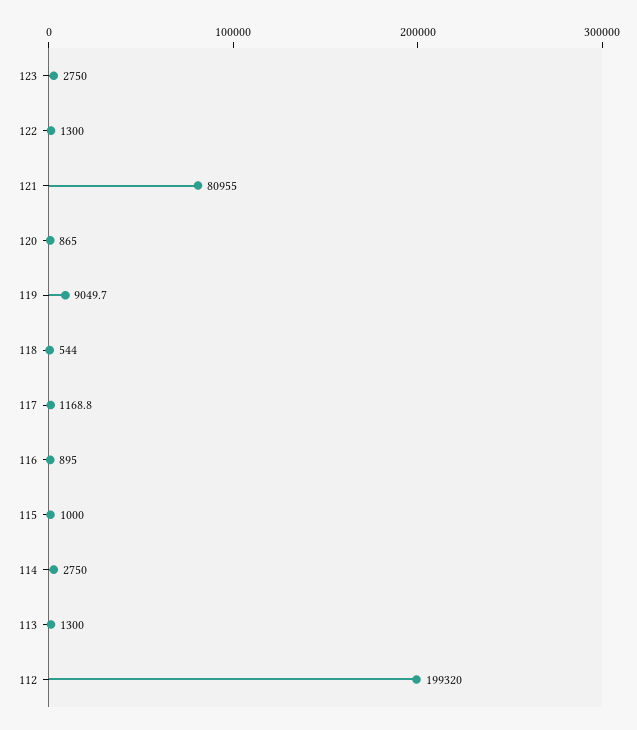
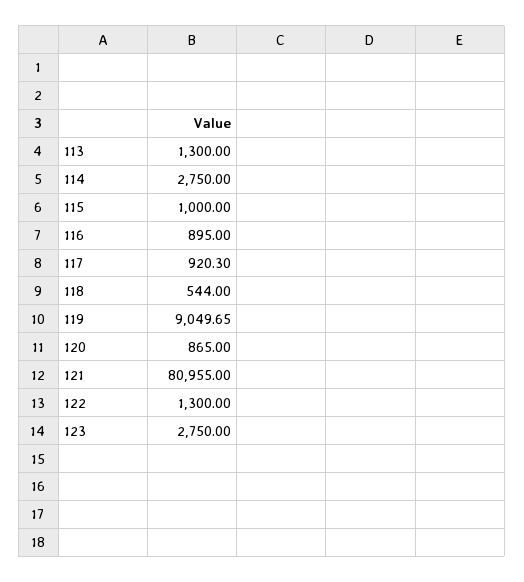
  {
    "123": 2750,
    "122": 1300,
    "121": 80955,
    "120": 865,
    "119": 9049.65,
    "118": 544,
-   "117": 1168.8,
+   "117": 920.3,
    "116": 895,
    "115": 1000,
    "114": 2750,
-   "113": 1300,
+   "113": 1300
-   "112": 199320
  }

